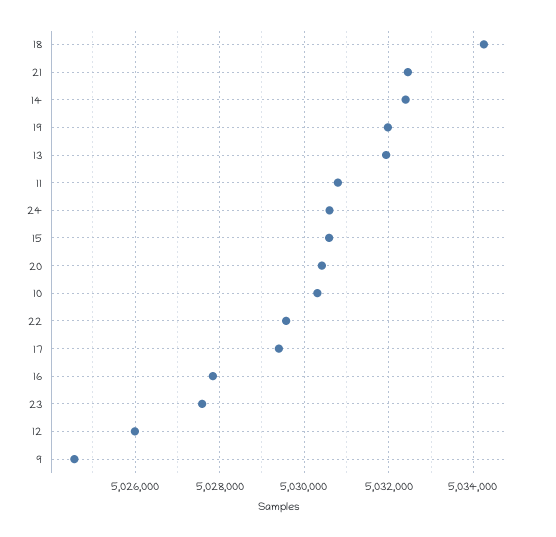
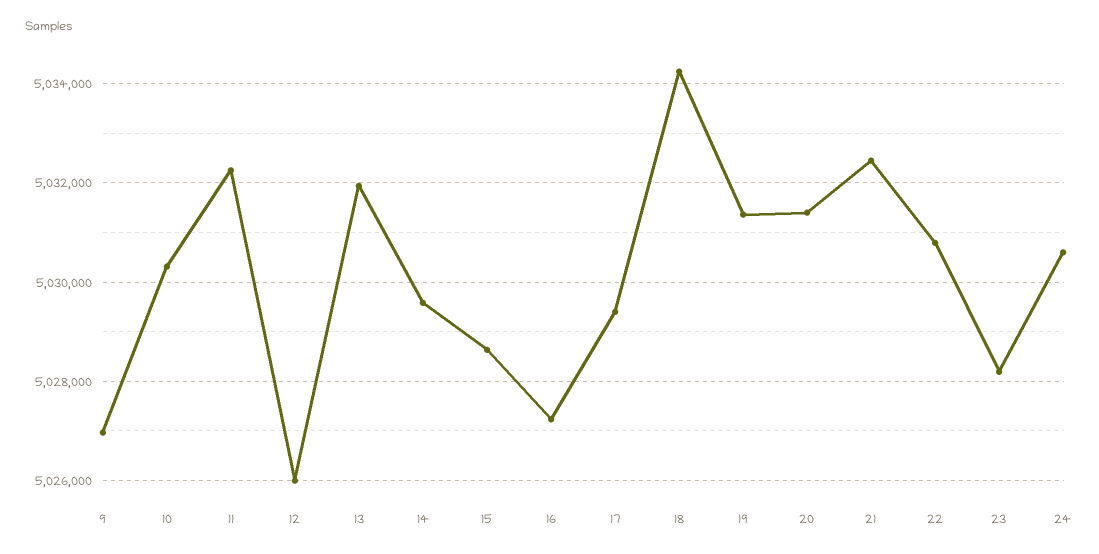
  {
    "18": 5034200,
    "21": 5032400,
-   "14": 5032400,
+   "14": 5029600,
-   "19": 5032000,
+   "19": 5031400,
    "13": 5032000,
-   "11": 5030800,
+   "11": 5032200,
    "24": 5030600,
-   "15": 5030600,
+   "15": 5028600,
-   "20": 5030400,
+   "20": 5031400,
    "10": 5030400,
-   "22": 5029600,
+   "22": 5030800,
    "17": 5029400,
-   "16": 5027800,
+   "16": 5027200,
-   "23": 5027600,
+   "23": 5028200,
    "12": 5026000,
-   "9": 5024600
+   "9": 5027000
  }

